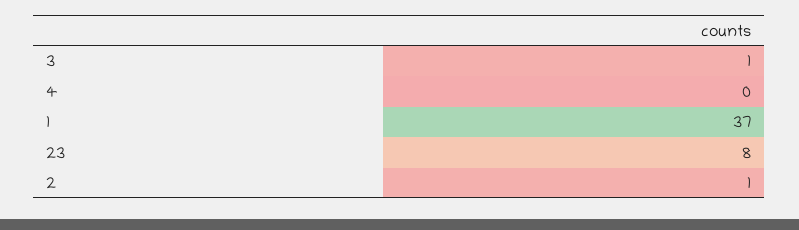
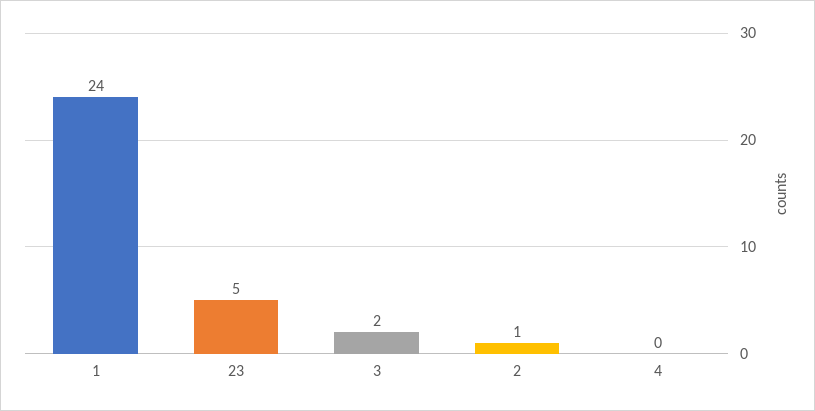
  {
-   "3": 1,
+   "3": 2,
    "4": 0,
-   "1": 37,
+   "1": 24,
-   "23": 8,
+   "23": 5,
    "2": 1
  }

